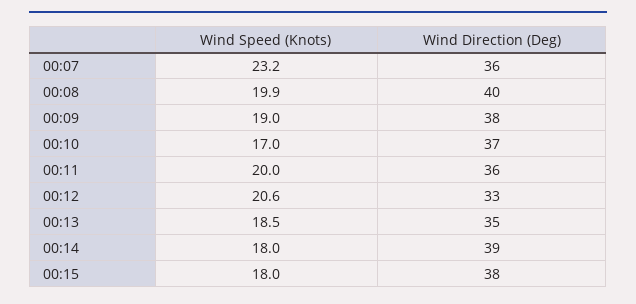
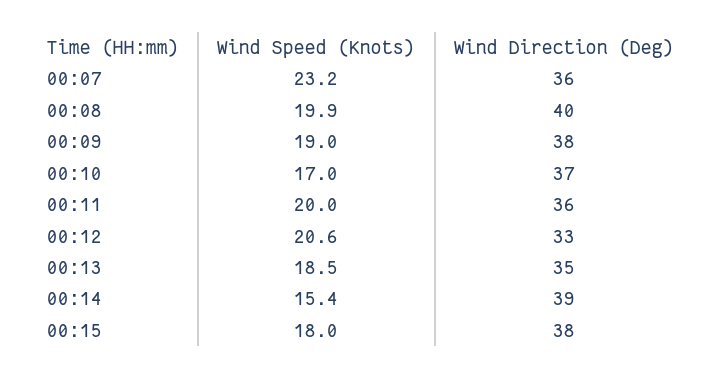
  {
    "Wind Speed (Knots)": {
      "00:07": 23.2,
      "00:08": 19.9,
      "00:09": 19,
      "00:10": 17,
      "00:11": 20,
      "00:12": 20.6,
      "00:13": 18.5,
-     "00:14": 18,
+     "00:14": 15.4,
      "00:15": 18
    },
    "Wind Direction (Deg)": {
      "00:07": 36,
      "00:08": 40,
      "00:09": 38,
      "00:10": 37,
      "00:11": 36,
      "00:12": 33,
      "00:13": 35,
      "00:14": 39,
      "00:15": 38
    }
  }

